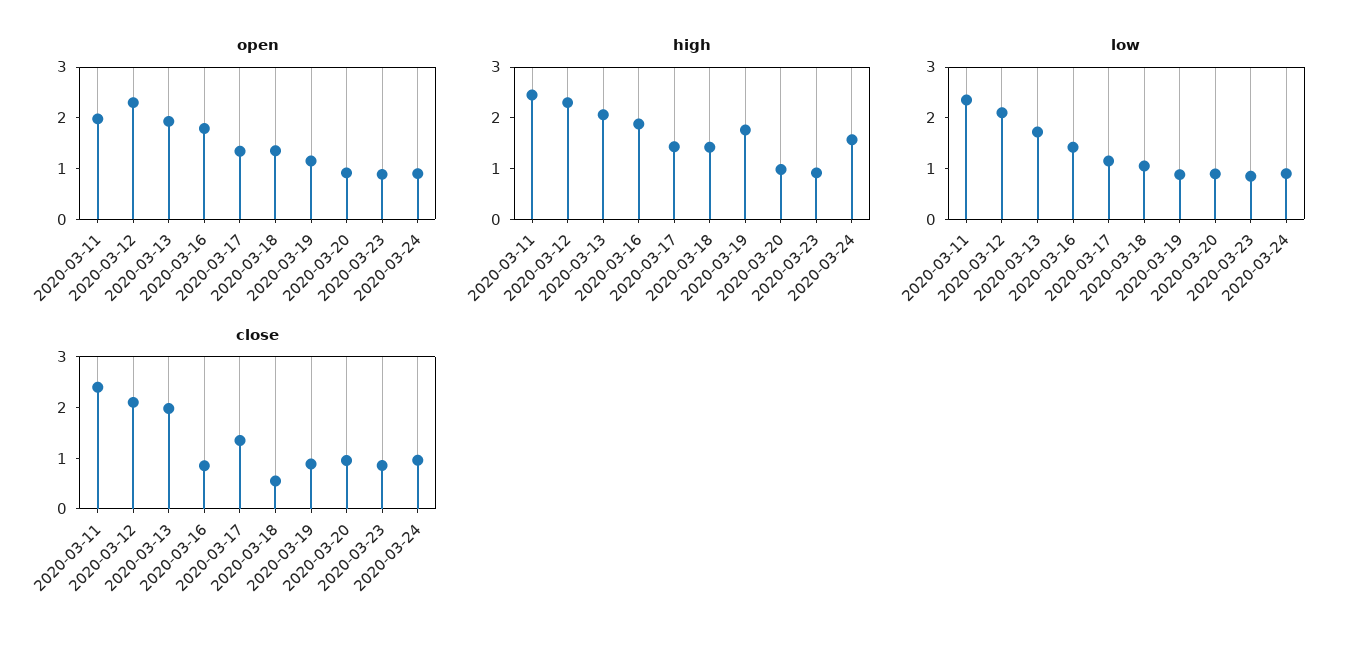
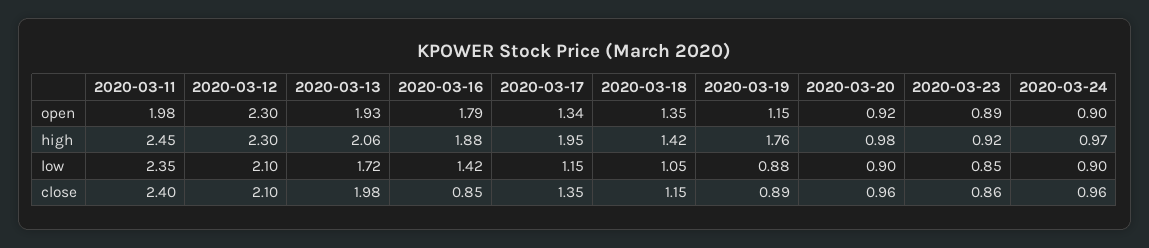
  {
    "open": {
      "2020-03-11": 1.98,
      "2020-03-12": 2.3,
      "2020-03-13": 1.93,
      "2020-03-16": 1.79,
      "2020-03-17": 1.34,
      "2020-03-18": 1.35,
      "2020-03-19": 1.15,
      "2020-03-20": 0.92,
      "2020-03-23": 0.89,
      "2020-03-24": 0.9
    },
    "high": {
      "2020-03-11": 2.45,
      "2020-03-12": 2.3,
      "2020-03-13": 2.06,
      "2020-03-16": 1.88,
-     "2020-03-17": 1.4,
+     "2020-03-17": 1.95,
      "2020-03-18": 1.42,
      "2020-03-19": 1.76,
      "2020-03-20": 0.98,
      "2020-03-23": 0.92,
-     "2020-03-24": 1.6
+     "2020-03-24": 0.97
    },
    "low": {
      "2020-03-11": 2.35,
      "2020-03-12": 2.1,
      "2020-03-13": 1.72,
      "2020-03-16": 1.42,
      "2020-03-17": 1.15,
      "2020-03-18": 1.05,
      "2020-03-19": 0.88,
      "2020-03-20": 0.9,
      "2020-03-23": 0.85,
      "2020-03-24": 0.9
    },
    "close": {
      "2020-03-11": 2.4,
      "2020-03-12": 2.1,
      "2020-03-13": 1.98,
      "2020-03-16": 0.85,
      "2020-03-17": 1.35,
-     "2020-03-18": 0.6,
+     "2020-03-18": 1.15,
      "2020-03-19": 0.89,
      "2020-03-20": 0.96,
      "2020-03-23": 0.86,
      "2020-03-24": 0.96
    }
  }

